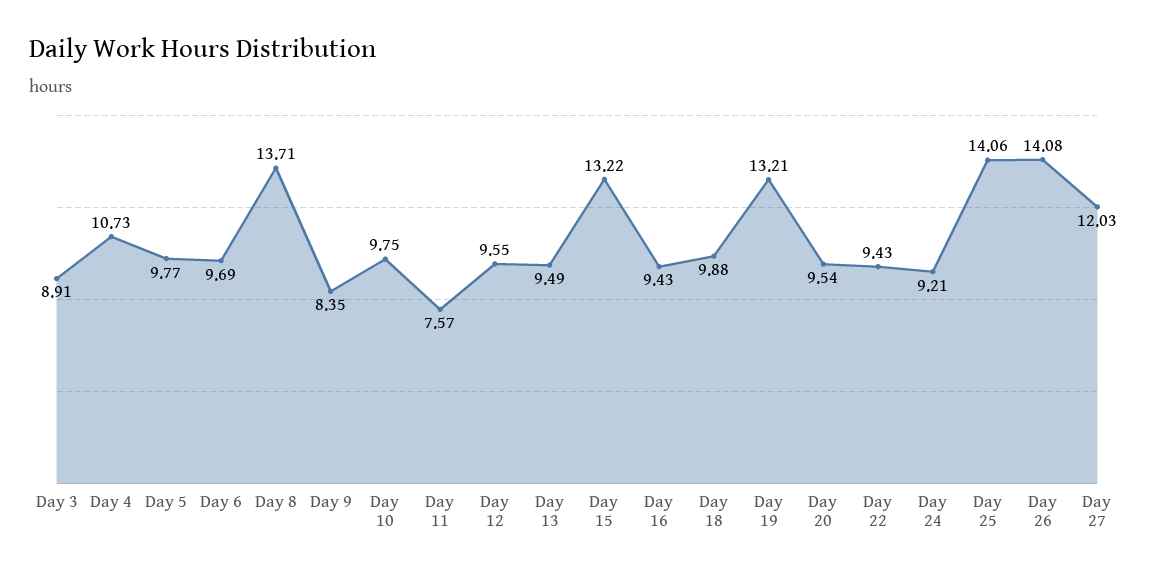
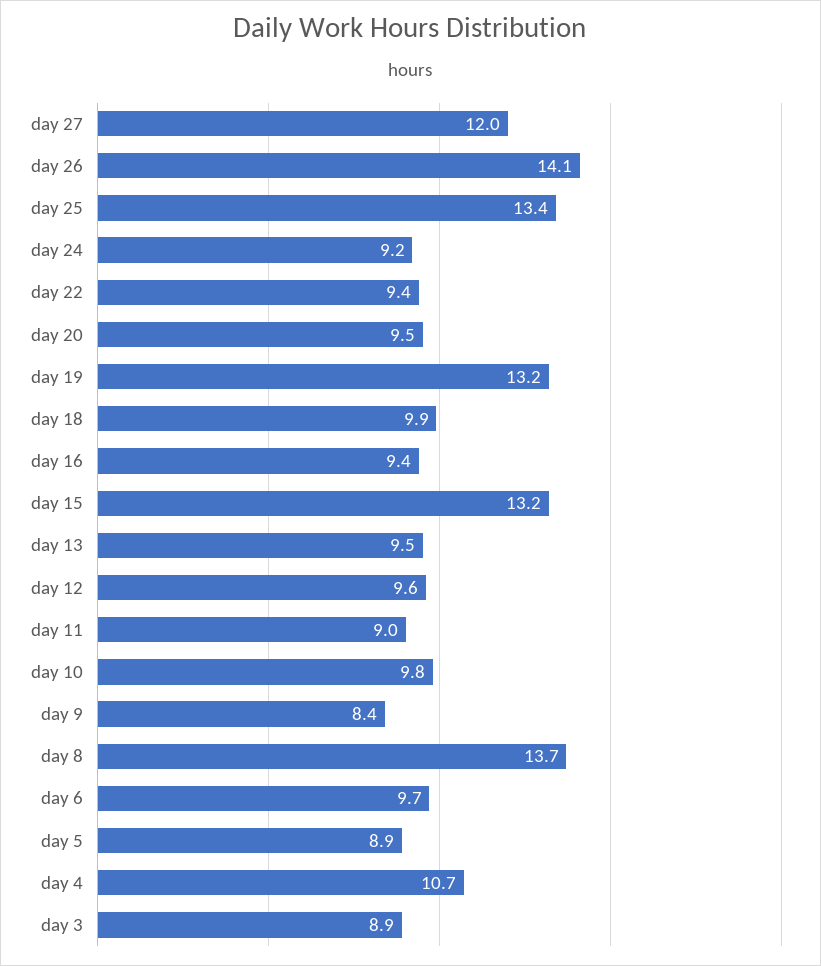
  {
    "Day 3": 8.91,
    "Day 4": 10.73,
-   "Day 5": 9.77,
+   "Day 5": 8.9,
    "Day 6": 9.69,
    "Day 8": 13.71,
    "Day 9": 8.35,
    "Day 10": 9.75,
-   "Day 11": 7.57,
+   "Day 11": 9,
    "Day 12": 9.55,
    "Day 13": 9.49,
    "Day 15": 13.22,
    "Day 16": 9.43,
    "Day 18": 9.88,
    "Day 19": 13.21,
    "Day 20": 9.54,
    "Day 22": 9.43,
    "Day 24": 9.21,
-   "Day 25": 14.06,
+   "Day 25": 13.4,
    "Day 26": 14.08,
    "Day 27": 12.03
  }

